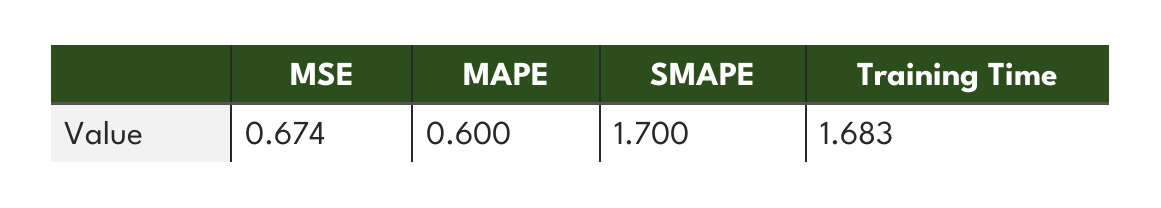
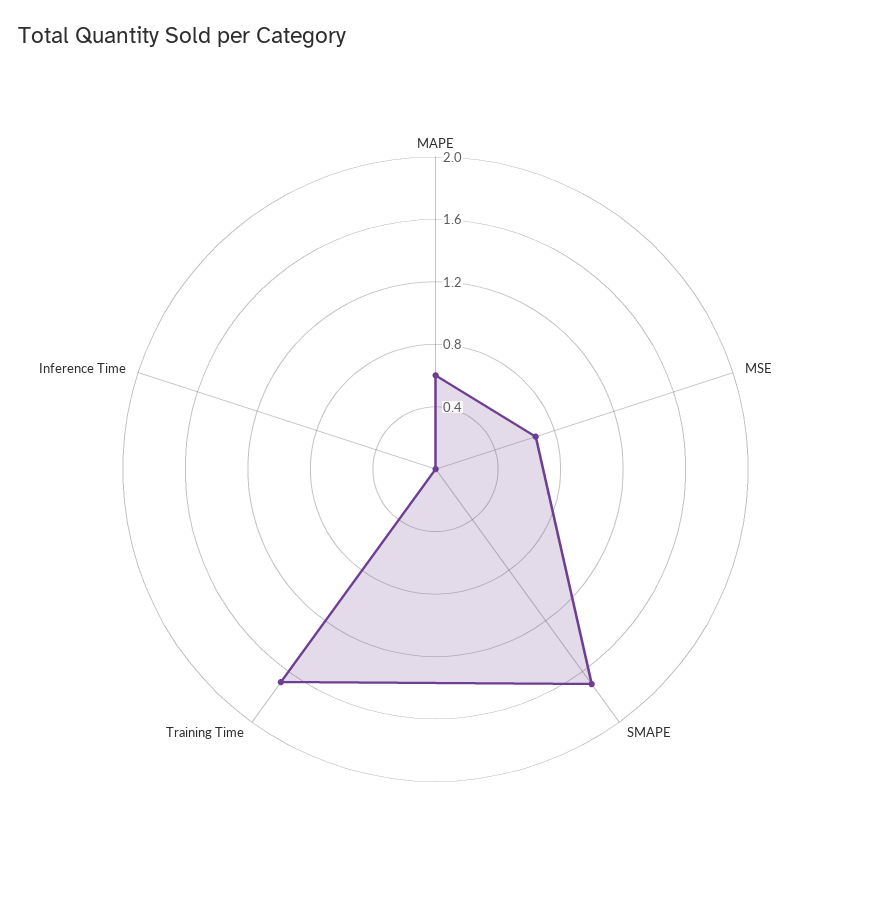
  {
    "MSE": 0.674,
    "MAPE": 0.6,
    "SMAPE": 1.7,
-   "Training Time": 1.683
+   "Training Time": 1.683,
+   "Inference Time": 0
  }

